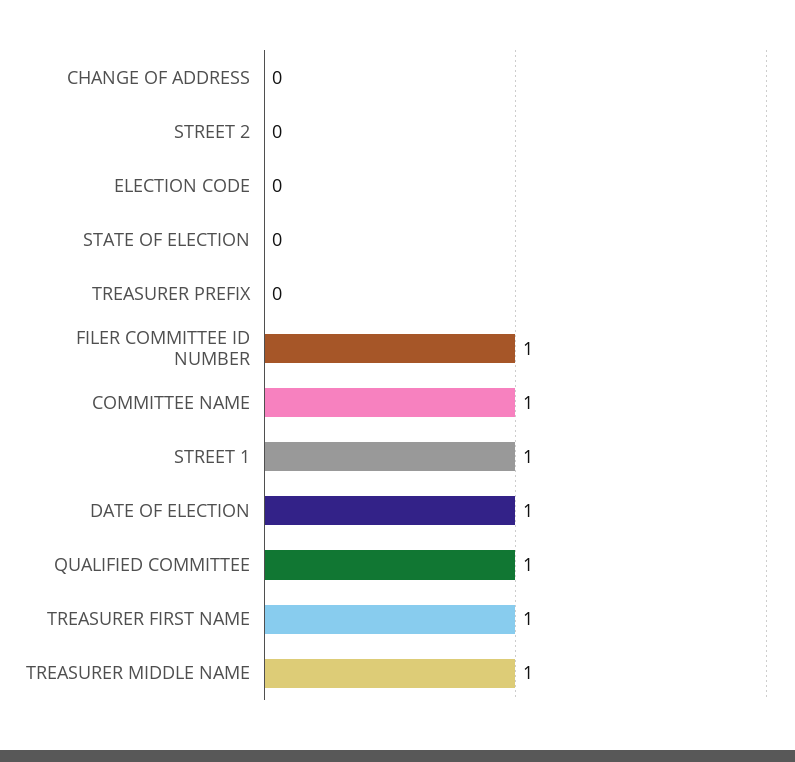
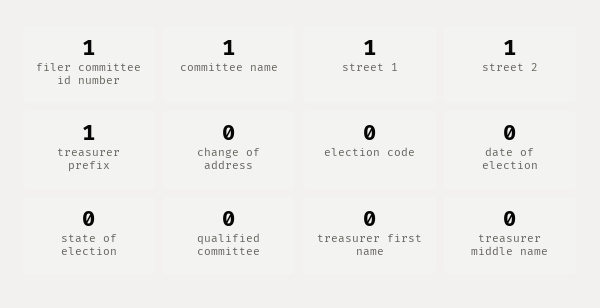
  {
    "CHANGE OF ADDRESS": 0,
-   "STREET 2": 0,
+   "STREET 2": 1,
    "ELECTION CODE": 0,
    "STATE OF ELECTION": 0,
-   "TREASURER PREFIX": 0,
+   "TREASURER PREFIX": 1,
    "FILER COMMITTEE ID NUMBER": 1,
    "COMMITTEE NAME": 1,
    "STREET 1": 1,
-   "DATE OF ELECTION": 1,
+   "DATE OF ELECTION": 0,
-   "QUALIFIED COMMITTEE": 1,
+   "QUALIFIED COMMITTEE": 0,
-   "TREASURER FIRST NAME": 1,
+   "TREASURER FIRST NAME": 0,
-   "TREASURER MIDDLE NAME": 1
+   "TREASURER MIDDLE NAME": 0
  }

